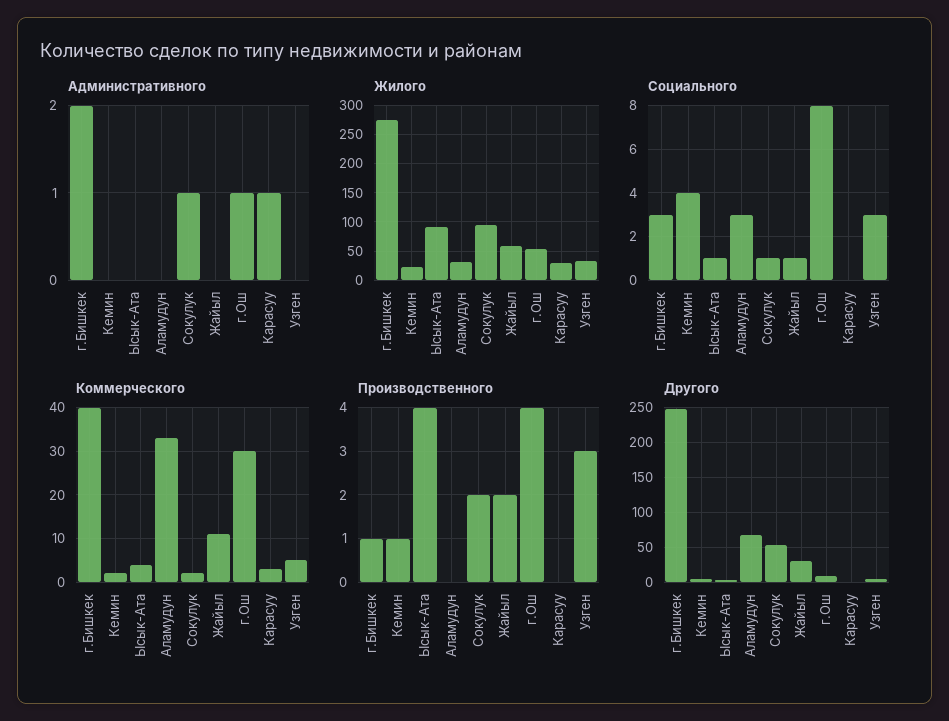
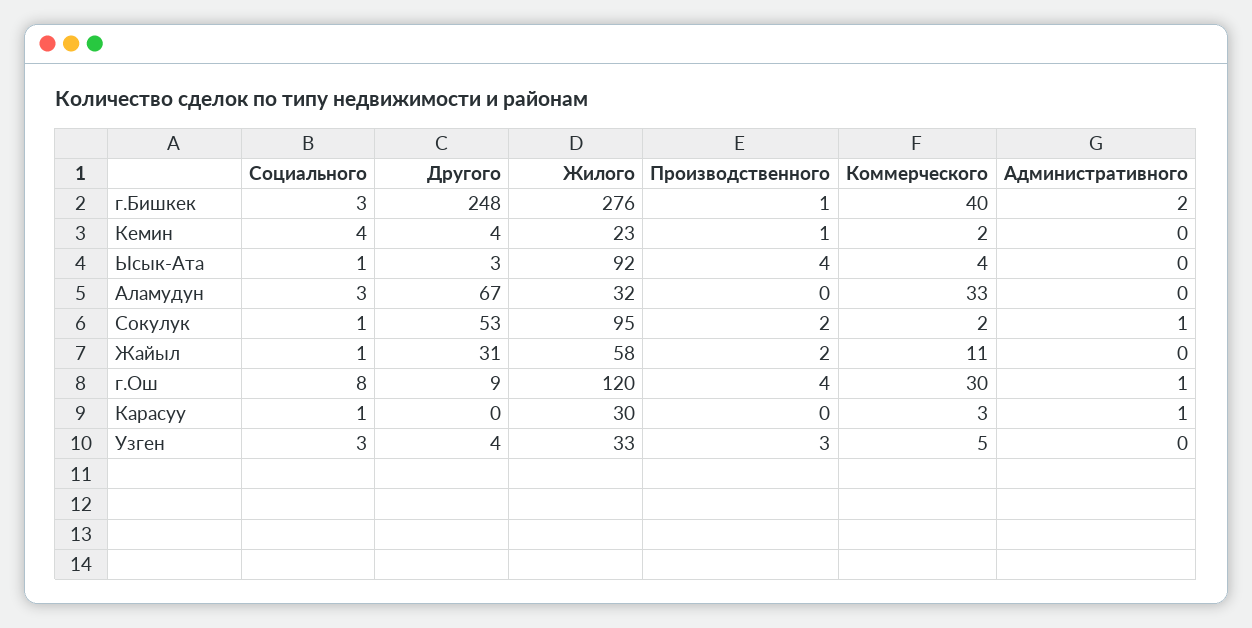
  {
    "Административного": {
      "г.Бишкек": 2,
      "Кемин": 0,
      "Ысык-Ата": 0,
      "Аламудун": 0,
      "Сокулук": 1,
      "Жайыл": 0,
      "г.Ош": 1,
      "Карасуу": 1,
      "Узген": 0
    },
    "Жилого": {
      "г.Бишкек": 276,
      "Кемин": 23,
      "Ысык-Ата": 92,
      "Аламудун": 32,
      "Сокулук": 95,
      "Жайыл": 58,
-     "г.Ош": 50,
+     "г.Ош": 120,
      "Карасуу": 30,
      "Узген": 33
    },
    "Социального": {
      "г.Бишкек": 3,
      "Кемин": 4,
      "Ысык-Ата": 1,
      "Аламудун": 3,
      "Сокулук": 1,
      "Жайыл": 1,
      "г.Ош": 8,
-     "Карасуу": 0,
+     "Карасуу": 1,
      "Узген": 3
    },
    "Коммерческого": {
      "г.Бишкек": 40,
      "Кемин": 2,
      "Ысык-Ата": 4,
      "Аламудун": 33,
      "Сокулук": 2,
      "Жайыл": 11,
      "г.Ош": 30,
      "Карасуу": 3,
      "Узген": 5
    },
    "Производственного": {
      "г.Бишкек": 1,
      "Кемин": 1,
      "Ысык-Ата": 4,
      "Аламудун": 0,
      "Сокулук": 2,
      "Жайыл": 2,
      "г.Ош": 4,
      "Карасуу": 0,
      "Узген": 3
    },
    "Другого": {
      "г.Бишкек": 248,
      "Кемин": 4,
      "Ысык-Ата": 3,
      "Аламудун": 67,
      "Сокулук": 53,
      "Жайыл": 31,
      "г.Ош": 9,
      "Карасуу": 0,
      "Узген": 4
    }
  }

